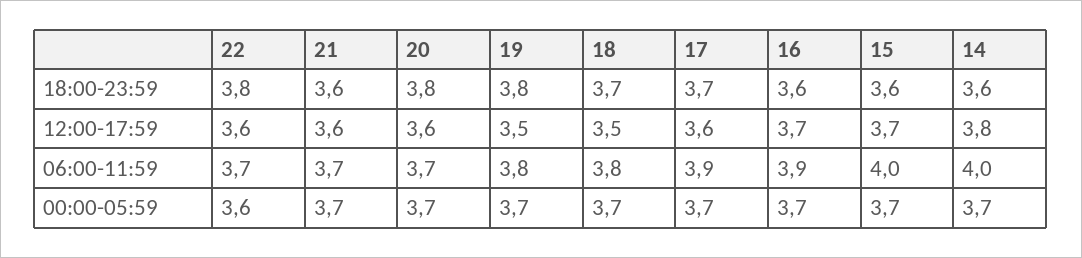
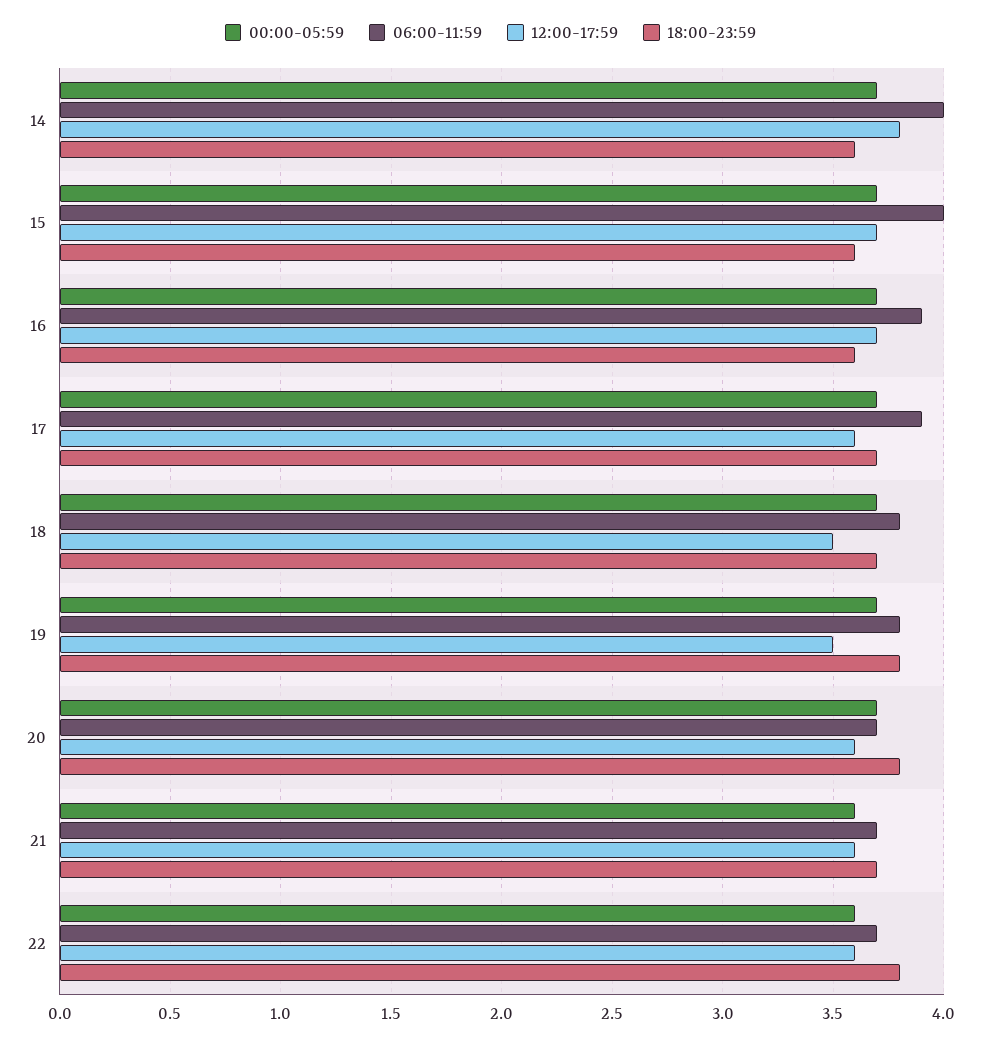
  {
    "18:00-23:59": {
      "22": 3.8,
-     "21": 3.6,
+     "21": 3.7,
      "20": 3.8,
      "19": 3.8,
      "18": 3.7,
      "17": 3.7,
      "16": 3.6,
      "15": 3.6,
      "14": 3.6
    },
    "12:00-17:59": {
      "22": 3.6,
      "21": 3.6,
      "20": 3.6,
      "19": 3.5,
      "18": 3.5,
      "17": 3.6,
      "16": 3.7,
      "15": 3.7,
      "14": 3.8
    },
    "06:00-11:59": {
      "22": 3.7,
      "21": 3.7,
      "20": 3.7,
      "19": 3.8,
      "18": 3.8,
      "17": 3.9,
      "16": 3.9,
      "15": 4,
      "14": 4
    },
    "00:00-05:59": {
      "22": 3.6,
-     "21": 3.7,
+     "21": 3.6,
      "20": 3.7,
      "19": 3.7,
      "18": 3.7,
      "17": 3.7,
      "16": 3.7,
      "15": 3.7,
      "14": 3.7
    }
  }

